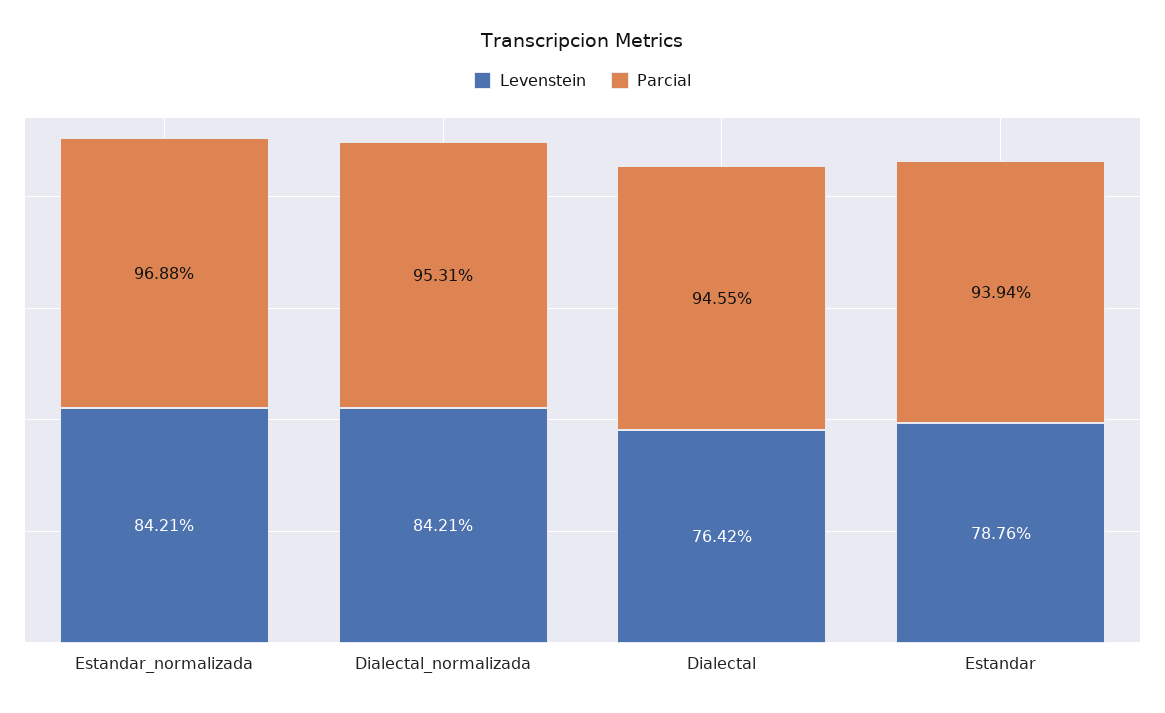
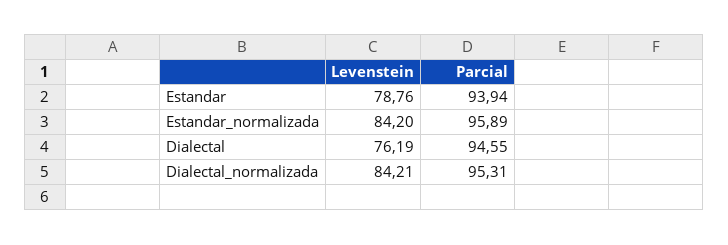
  {
    "Levenstein": {
-     "Estandar_normalizada": 84.21,
+     "Estandar_normalizada": 84.2,
      "Dialectal_normalizada": 84.21,
-     "Dialectal": 76.42,
+     "Dialectal": 76.19,
      "Estandar": 78.76
    },
    "Parcial": {
-     "Estandar_normalizada": 96.88,
+     "Estandar_normalizada": 95.89,
      "Dialectal_normalizada": 95.31,
      "Dialectal": 94.55,
      "Estandar": 93.94
    }
  }

